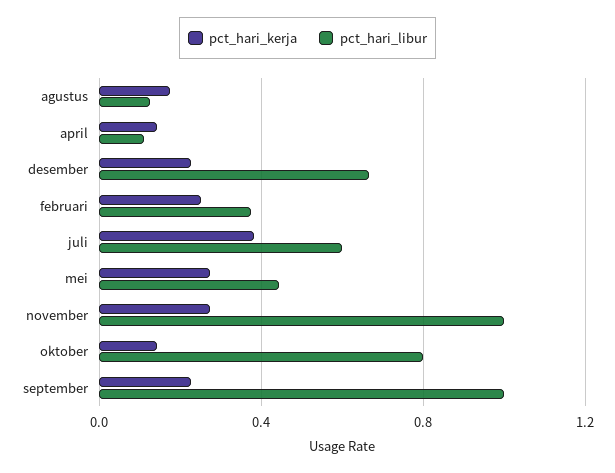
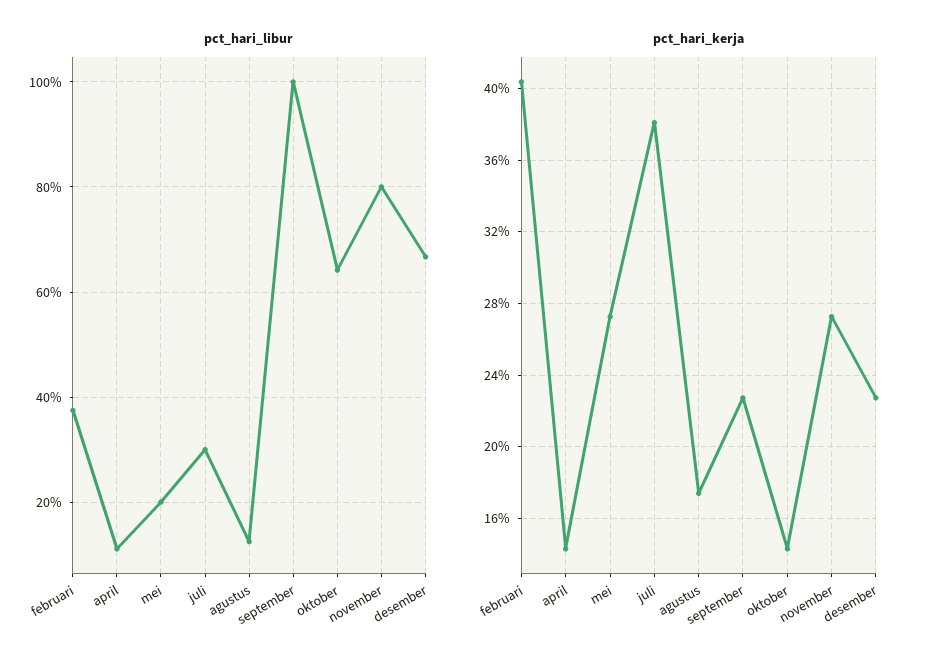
  {
    "pct_hari_kerja": {
      "agustus": 0.175,
      "april": 0.145,
      "desember": 0.225,
-     "februari": 0.25,
+     "februari": 0.405,
      "juli": 0.38,
      "mei": 0.275,
      "november": 0.275,
      "oktober": 0.145,
      "september": 0.225
    },
    "pct_hari_libur": {
      "agustus": 0.12,
      "april": 0.12,
      "desember": 0.66,
      "februari": 0.38,
-     "juli": 0.6,
+     "juli": 0.3,
-     "mei": 0.45,
+     "mei": 0.2,
-     "november": 1,
+     "november": 0.8,
-     "oktober": 0.8,
+     "oktober": 0.64,
      "september": 1
    }
  }

